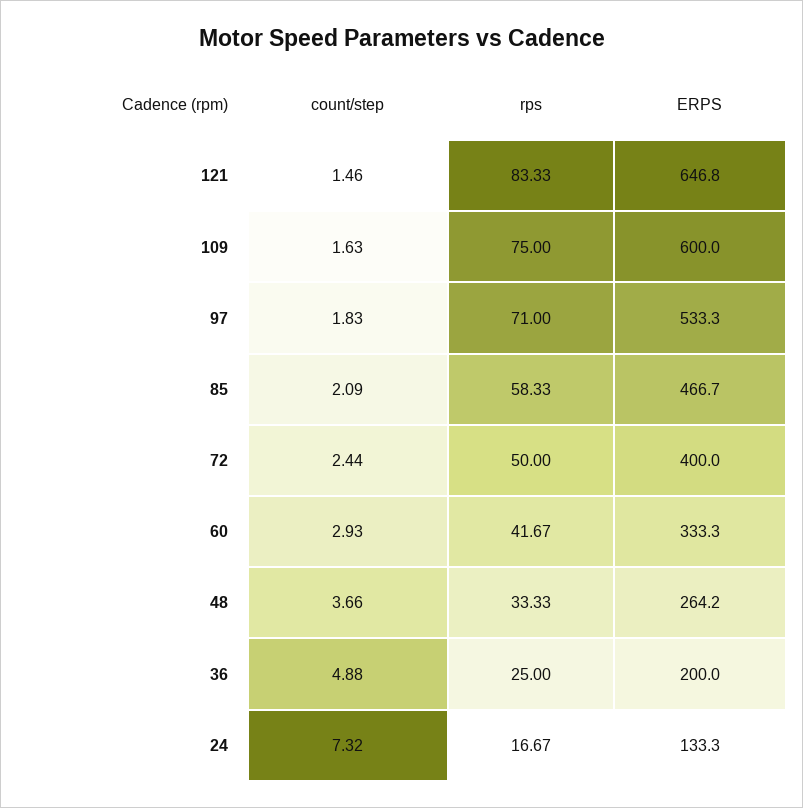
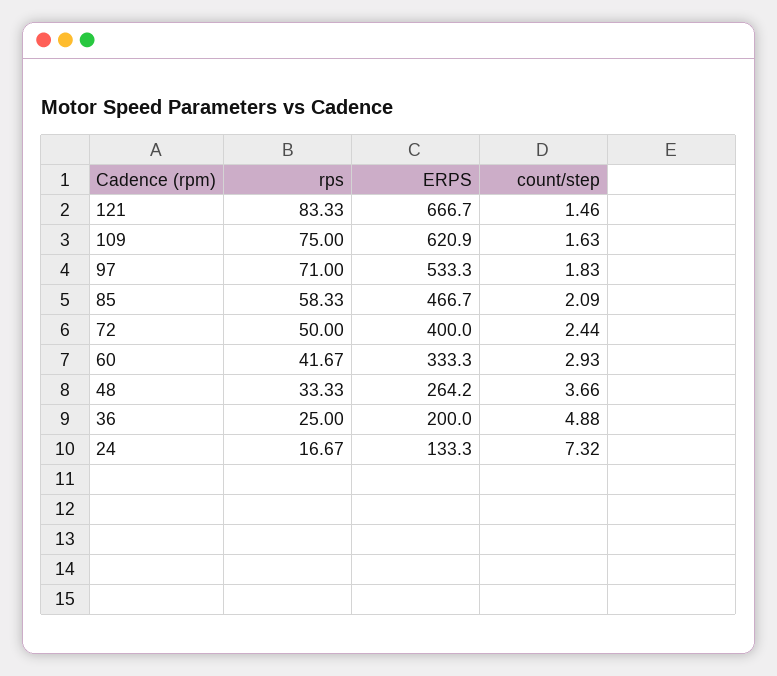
  {
    "count/step": {
      "121": 1.46,
      "109": 1.63,
      "97": 1.83,
      "85": 2.09,
      "72": 2.44,
      "60": 2.93,
      "48": 3.66,
      "36": 4.88,
      "24": 7.32
    },
    "rps": {
      "121": 83.33,
      "109": 75,
      "97": 71,
      "85": 58.33,
      "72": 50,
      "60": 41.67,
      "48": 33.33,
      "36": 25,
      "24": 16.67
    },
    "ERPS": {
-     "121": 646.8,
+     "121": 666.7,
-     "109": 600,
+     "109": 620.9,
      "97": 533.3,
      "85": 466.7,
      "72": 400,
      "60": 333.3,
      "48": 264.2,
      "36": 200,
      "24": 133.3
    }
  }

